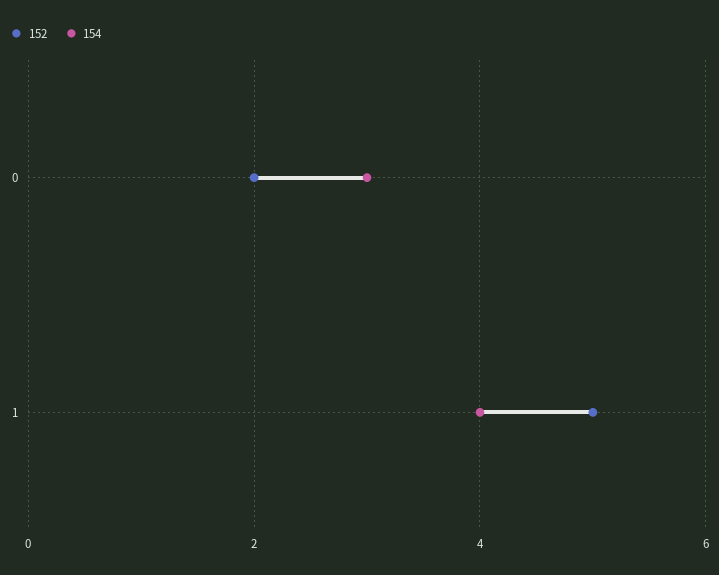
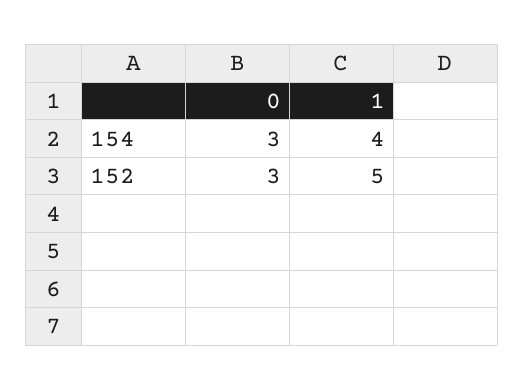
  {
    "152": {
-     "0": 2,
+     "0": 3,
      "1": 5
    },
    "154": {
      "0": 3,
      "1": 4
    }
  }

